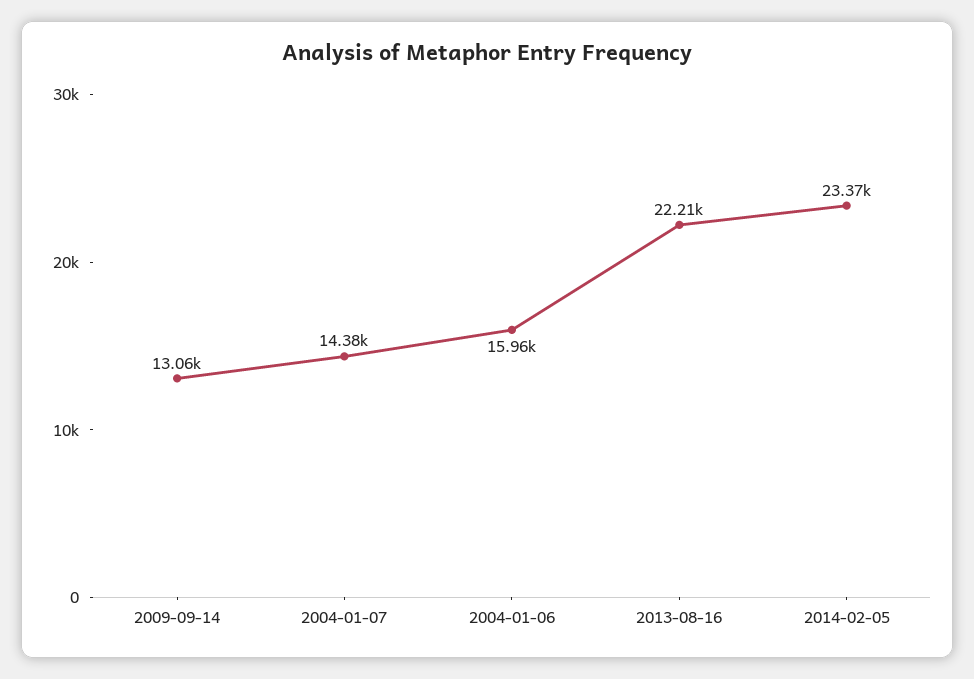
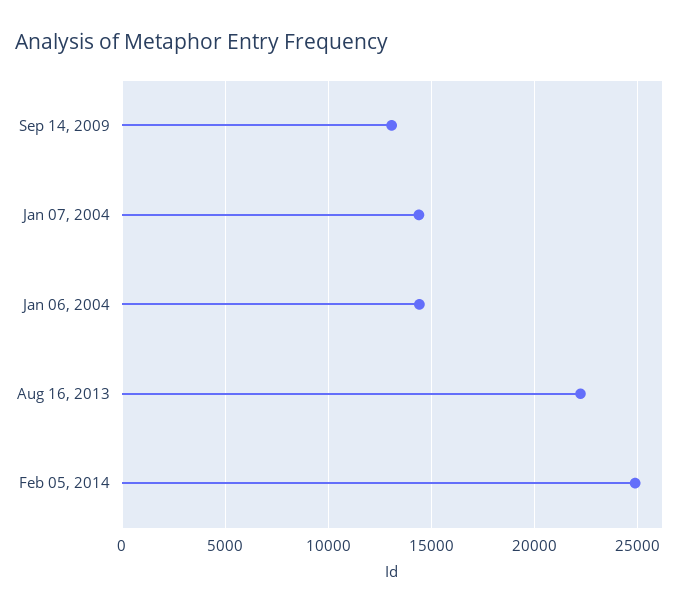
  {
    "2009-09-14": 13060,
    "2004-01-07": 14380,
-   "2004-01-06": 15960,
+   "2004-01-06": 14500,
    "2013-08-16": 22210,
-   "2014-02-05": 23370
+   "2014-02-05": 25000
  }

